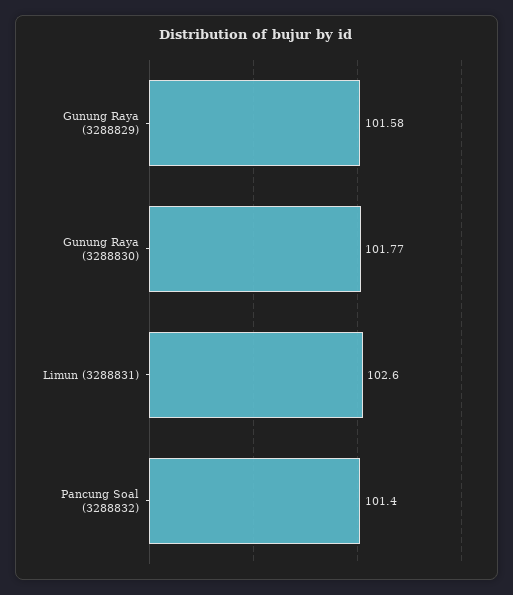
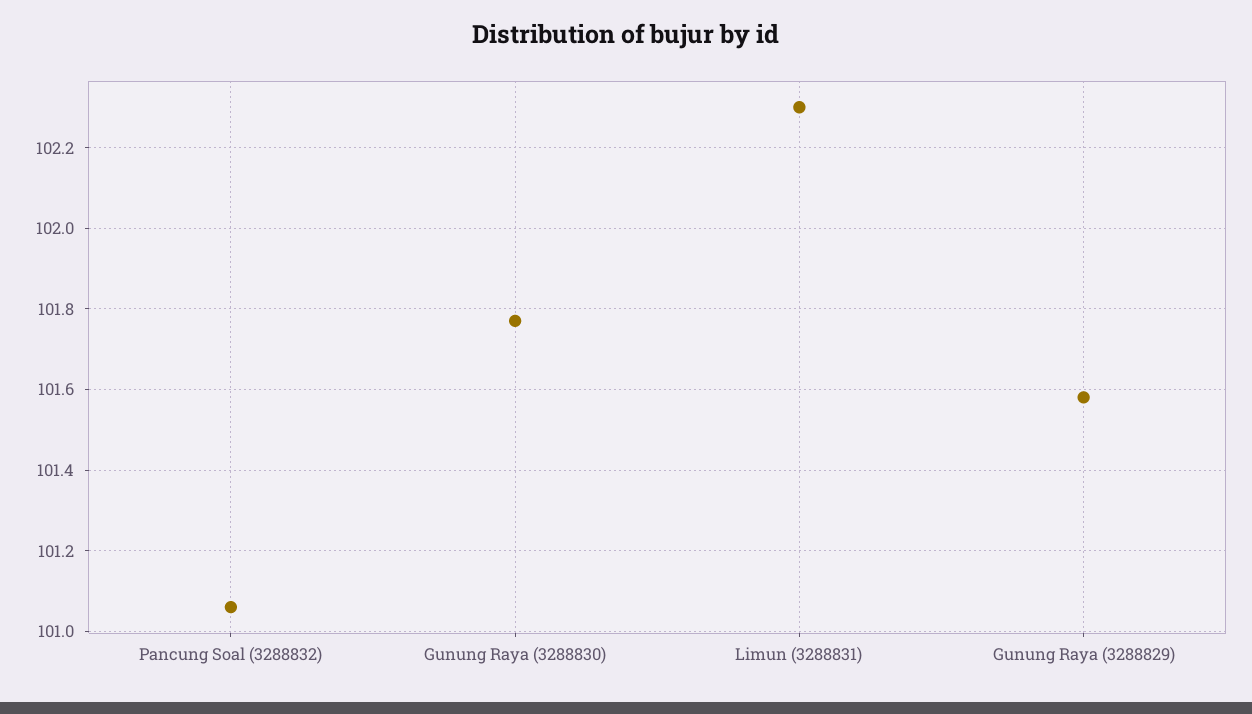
  {
    "Gunung Raya (3288829)": 101.58,
    "Gunung Raya (3288830)": 101.77,
-   "Limun (3288831)": 102.6,
+   "Limun (3288831)": 102.3,
-   "Pancung Soal (3288832)": 101.4
+   "Pancung Soal (3288832)": 101.05
  }

